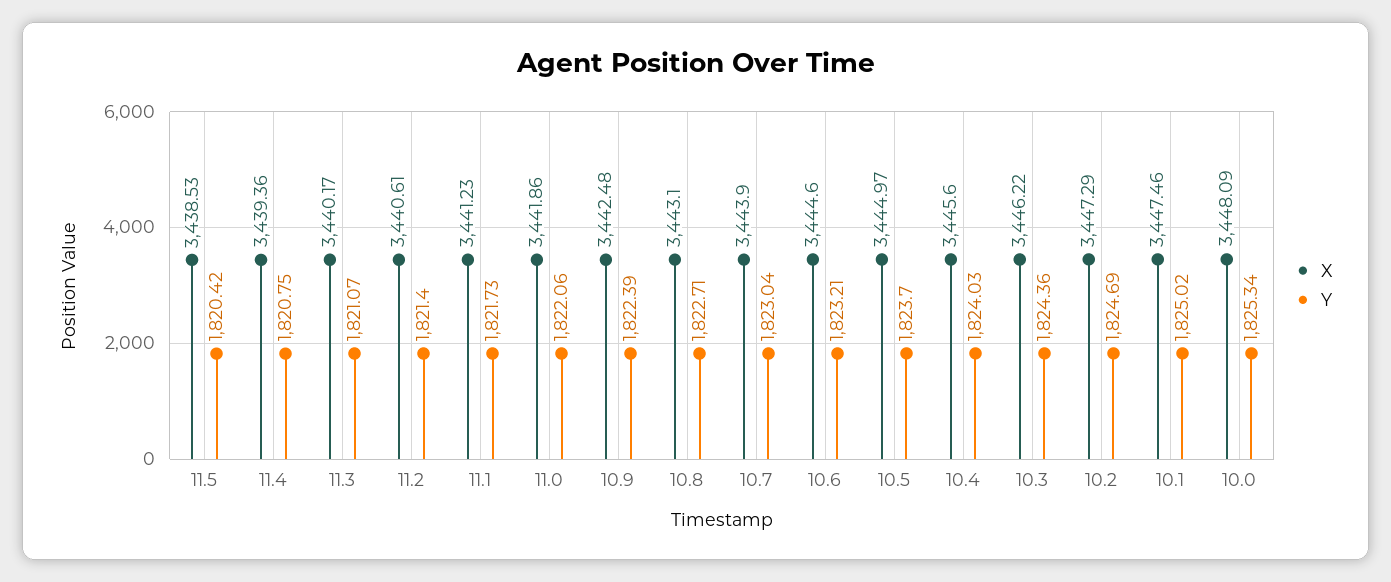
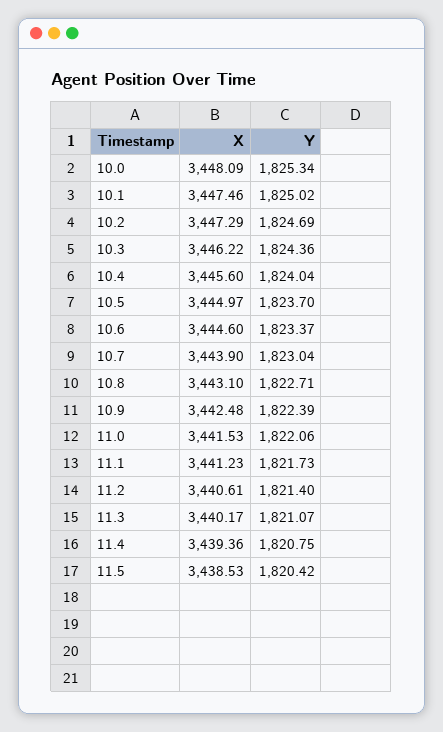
  {
    "X": {
      "11.5": 3438.53,
      "11.4": 3439.36,
      "11.3": 3440.17,
      "11.2": 3440.61,
      "11.1": 3441.23,
-     "11.0": 3441.86,
+     "11.0": 3441.53,
      "10.9": 3442.48,
      "10.8": 3443.1,
      "10.7": 3443.9,
      "10.6": 3444.6,
      "10.5": 3444.97,
      "10.4": 3445.6,
      "10.3": 3446.22,
      "10.2": 3447.29,
      "10.1": 3447.46,
      "10.0": 3448.09
    },
    "Y": {
      "11.5": 1820.42,
      "11.4": 1820.75,
      "11.3": 1821.07,
      "11.2": 1821.4,
      "11.1": 1821.73,
      "11.0": 1822.06,
      "10.9": 1822.39,
      "10.8": 1822.71,
      "10.7": 1823.04,
-     "10.6": 1823.21,
+     "10.6": 1823.37,
      "10.5": 1823.7,
-     "10.4": 1824.03,
+     "10.4": 1824.04,
      "10.3": 1824.36,
      "10.2": 1824.69,
      "10.1": 1825.02,
      "10.0": 1825.34
    }
  }

